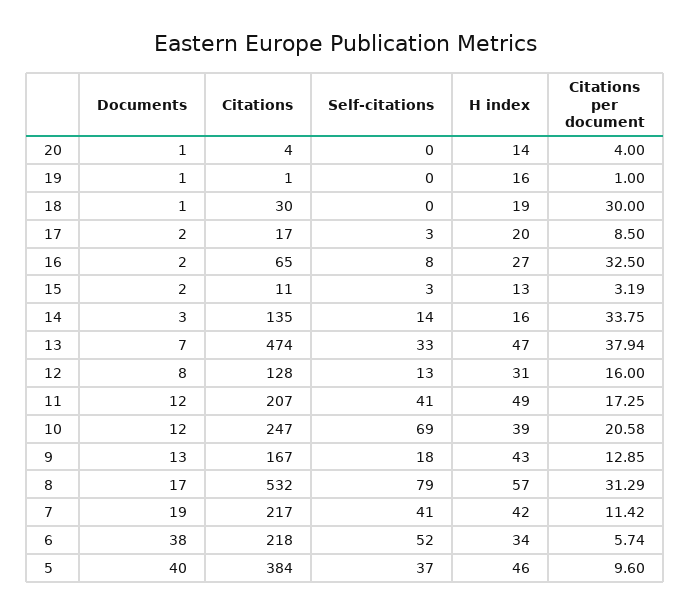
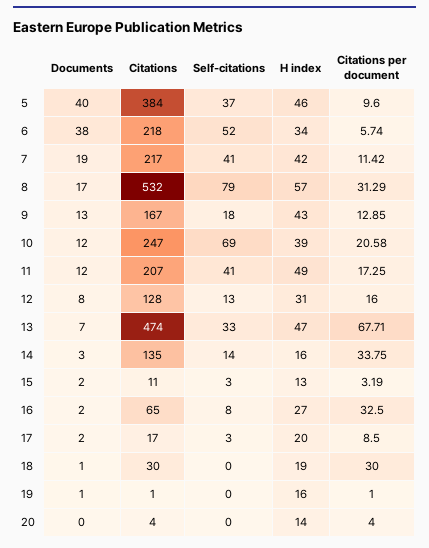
  {
    "Documents": {
-     "20": 1,
+     "20": 0,
      "19": 1,
      "18": 1,
      "17": 2,
      "16": 2,
      "15": 2,
      "14": 3,
      "13": 7,
      "12": 8,
      "11": 12,
      "10": 12,
      "9": 13,
      "8": 17,
      "7": 19,
      "6": 38,
      "5": 40
    },
    "Citations": {
      "20": 4,
      "19": 1,
      "18": 30,
      "17": 17,
      "16": 65,
      "15": 11,
      "14": 135,
      "13": 474,
      "12": 128,
      "11": 207,
      "10": 247,
      "9": 167,
      "8": 532,
      "7": 217,
      "6": 218,
      "5": 384
    },
    "Self-citations": {
      "20": 0,
      "19": 0,
      "18": 0,
      "17": 3,
      "16": 8,
      "15": 3,
      "14": 14,
      "13": 33,
      "12": 13,
      "11": 41,
      "10": 69,
      "9": 18,
      "8": 79,
      "7": 41,
      "6": 52,
      "5": 37
    },
    "H index": {
      "20": 14,
      "19": 16,
      "18": 19,
      "17": 20,
      "16": 27,
      "15": 13,
      "14": 16,
      "13": 47,
      "12": 31,
      "11": 49,
      "10": 39,
      "9": 43,
      "8": 57,
      "7": 42,
      "6": 34,
      "5": 46
    },
    "Citations per document": {
      "20": 4,
      "19": 1,
      "18": 30,
      "17": 8.5,
      "16": 32.5,
      "15": 3.19,
      "14": 33.75,
-     "13": 37.94,
+     "13": 67.71,
      "12": 16,
      "11": 17.25,
      "10": 20.58,
      "9": 12.85,
      "8": 31.29,
      "7": 11.42,
      "6": 5.74,
      "5": 9.6
    }
  }

